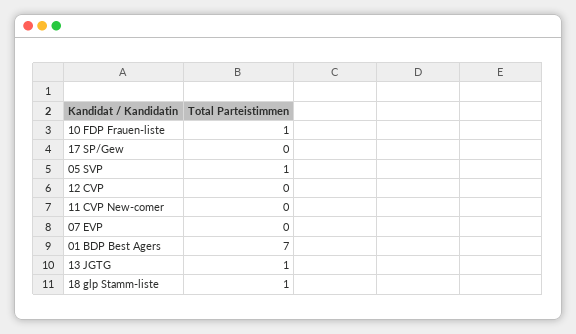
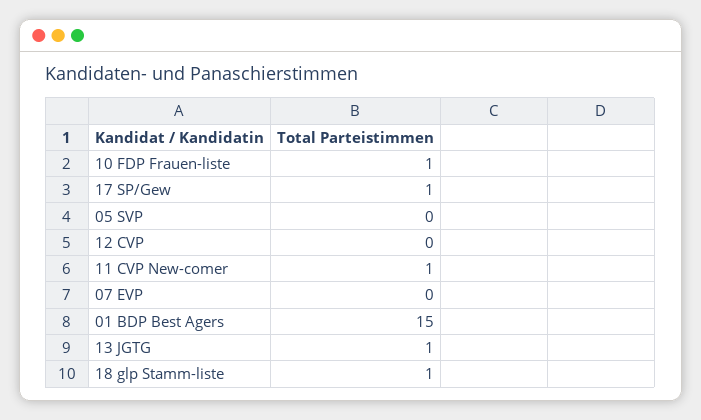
  {
    "10 FDP Frauen-liste": 1,
-   "17 SP/Gew": 0,
+   "17 SP/Gew": 1,
-   "05 SVP": 1,
+   "05 SVP": 0,
    "12 CVP": 0,
-   "11 CVP New-comer": 0,
+   "11 CVP New-comer": 1,
    "07 EVP": 0,
-   "01 BDP Best Agers": 7,
+   "01 BDP Best Agers": 15,
    "13 JGTG": 1,
    "18 glp Stamm-liste": 1
  }

